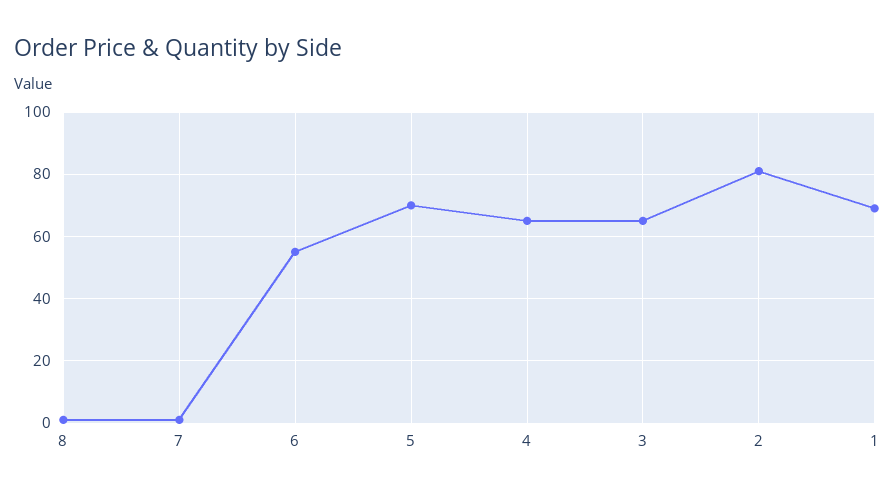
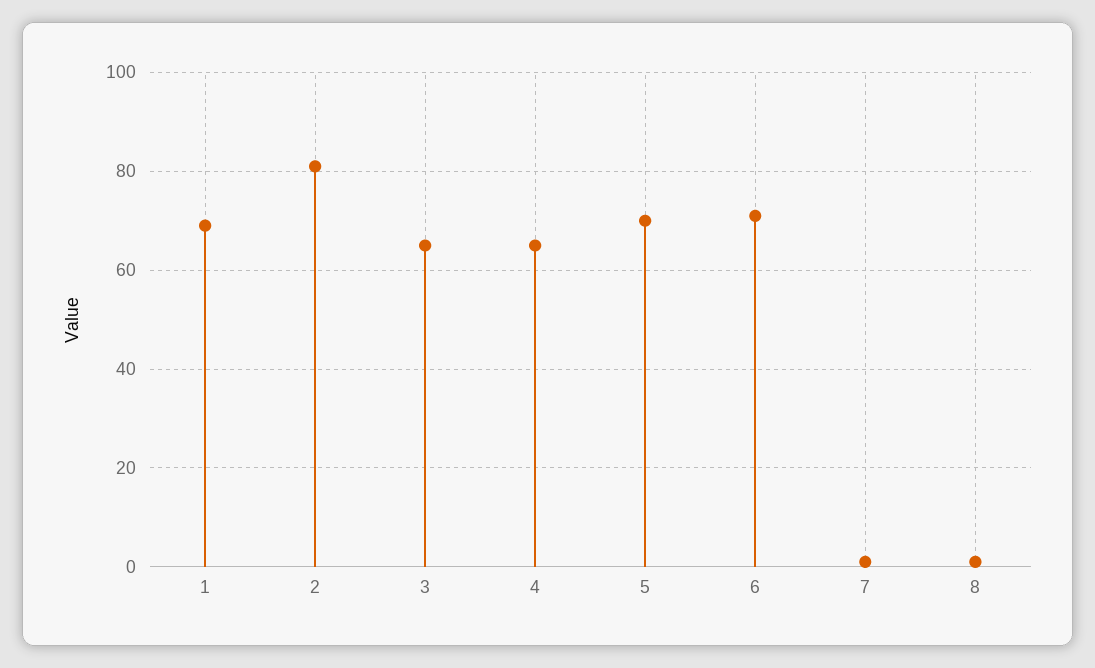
  {
    "8": 0,
    "7": 0,
-   "6": 55,
+   "6": 70,
    "5": 70,
    "4": 65,
    "3": 65,
    "2": 80,
    "1": 70
  }

